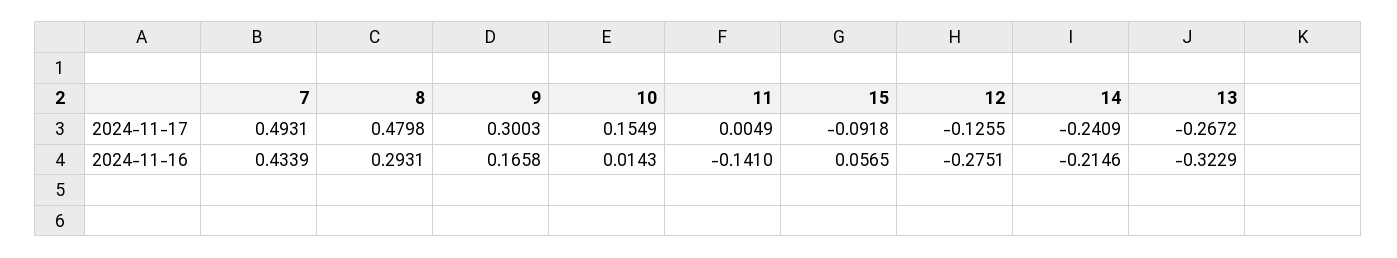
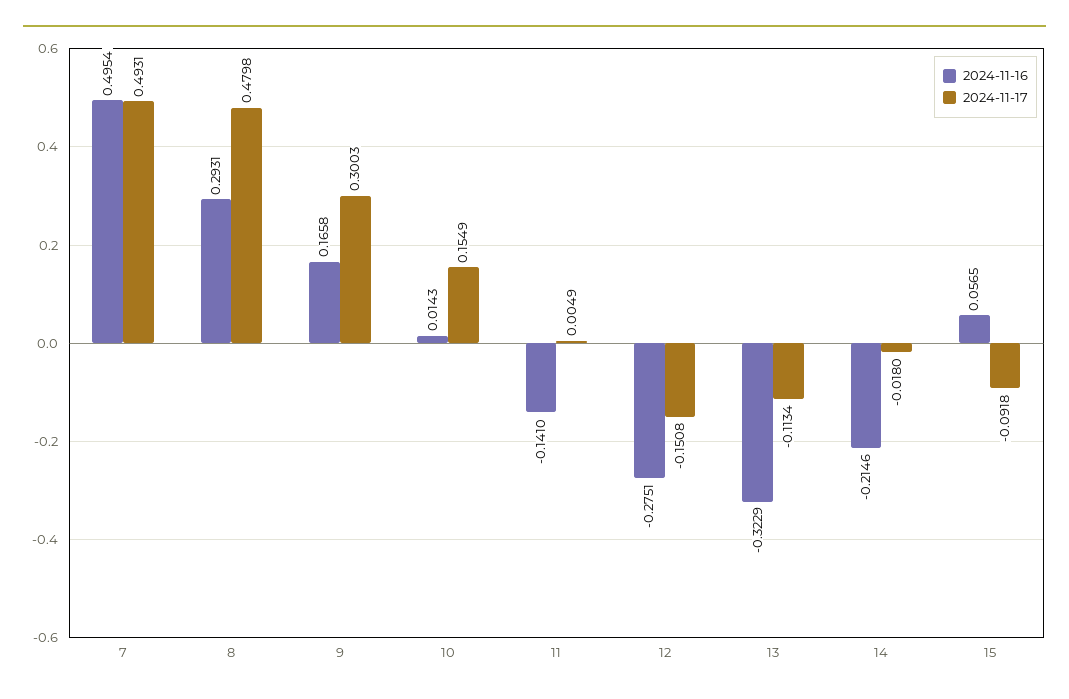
  {
    "2024-11-17": {
      "7": 0.4931,
      "8": 0.4798,
      "9": 0.3003,
      "10": 0.1549,
      "11": 0.0049,
      "15": -0.0918,
-     "12": -0.1255,
+     "12": -0.1508,
-     "14": -0.2409,
+     "14": -0.018,
-     "13": -0.2672
+     "13": -0.1134
    },
    "2024-11-16": {
-     "7": 0.4339,
+     "7": 0.4954,
      "8": 0.2931,
      "9": 0.1658,
      "10": 0.0143,
      "11": -0.141,
      "15": 0.0565,
      "12": -0.2751,
      "14": -0.2146,
      "13": -0.3229
    }
  }

